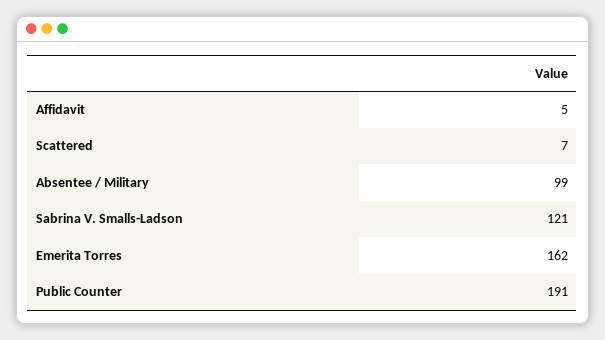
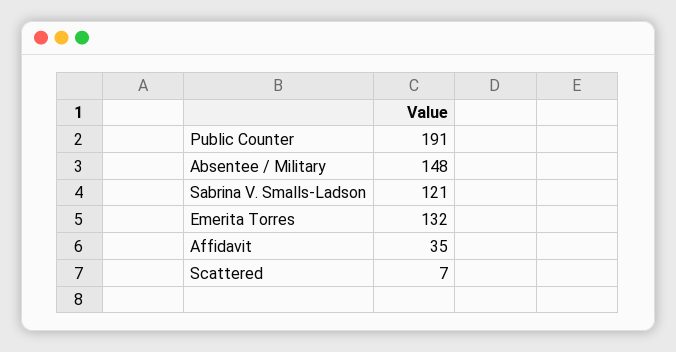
  {
-   "Affidavit": 5,
+   "Affidavit": 35,
    "Scattered": 7,
-   "Absentee / Military": 99,
+   "Absentee / Military": 148,
    "Sabrina V. Smalls-Ladson": 121,
-   "Emerita Torres": 162,
+   "Emerita Torres": 132,
    "Public Counter": 191
  }

